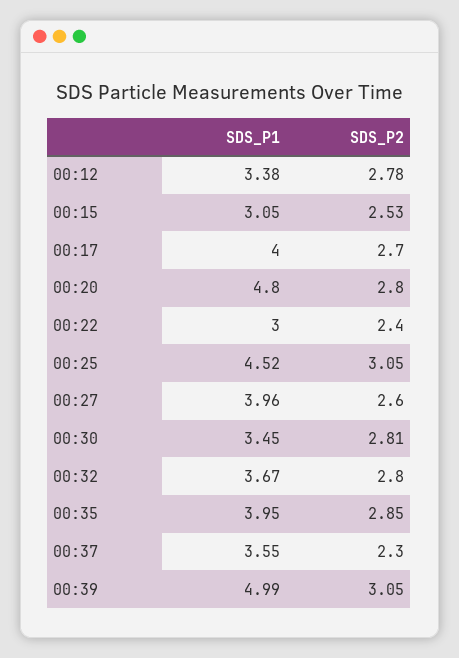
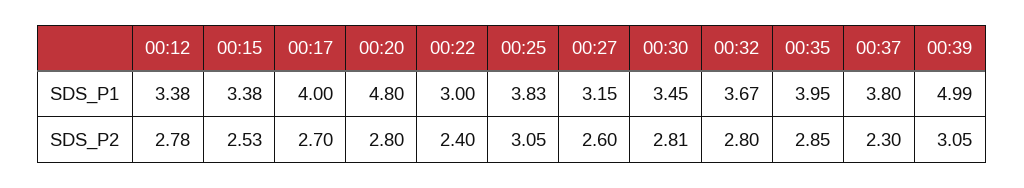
  {
    "SDS_P1": {
      "00:12": 3.38,
-     "00:15": 3.05,
+     "00:15": 3.38,
      "00:17": 4,
      "00:20": 4.8,
      "00:22": 3,
-     "00:25": 4.52,
+     "00:25": 3.83,
-     "00:27": 3.96,
+     "00:27": 3.15,
      "00:30": 3.45,
      "00:32": 3.67,
      "00:35": 3.95,
-     "00:37": 3.55,
+     "00:37": 3.8,
      "00:39": 4.99
    },
    "SDS_P2": {
      "00:12": 2.78,
      "00:15": 2.53,
      "00:17": 2.7,
      "00:20": 2.8,
      "00:22": 2.4,
      "00:25": 3.05,
      "00:27": 2.6,
      "00:30": 2.81,
      "00:32": 2.8,
      "00:35": 2.85,
      "00:37": 2.3,
      "00:39": 3.05
    }
  }

